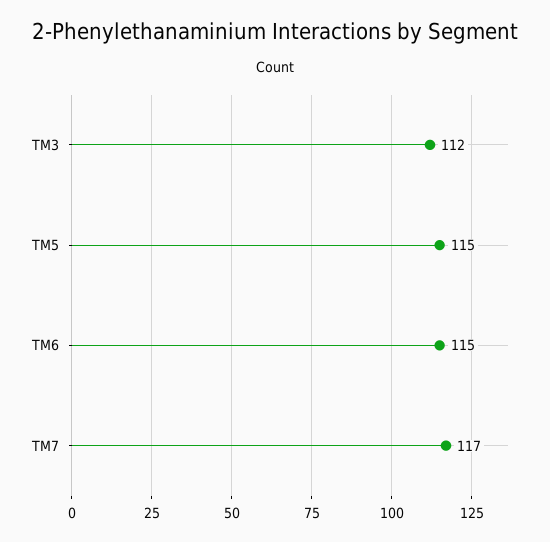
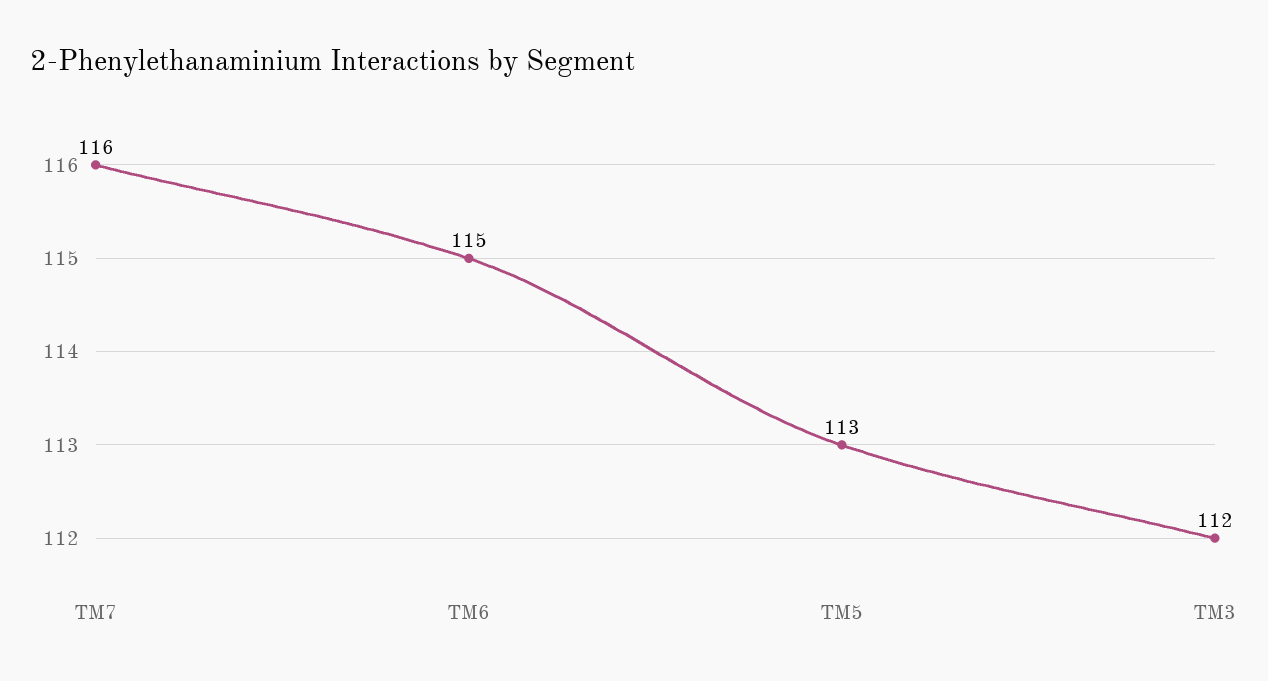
  {
    "TM3": 112,
-   "TM5": 115,
+   "TM5": 113,
    "TM6": 115,
-   "TM7": 117
+   "TM7": 116
  }

